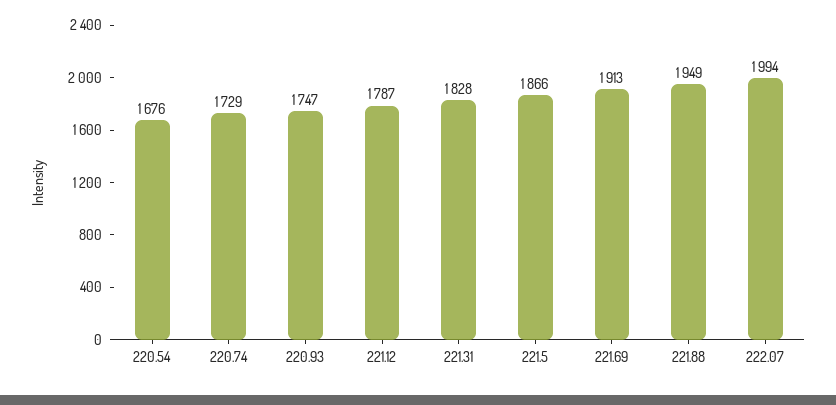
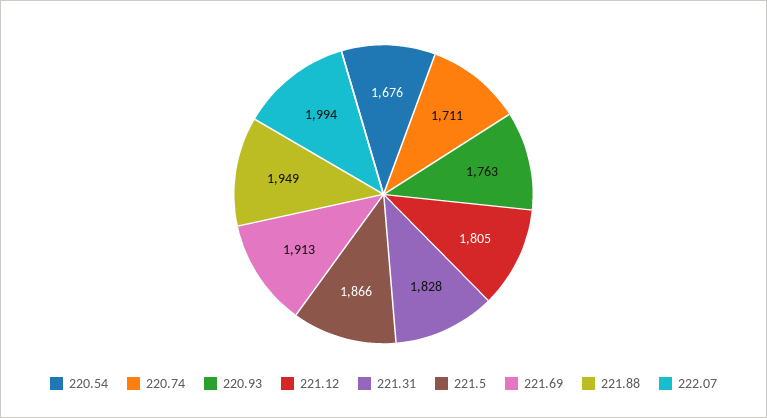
  {
    "220.54": 1676,
-   "220.74": 1729,
+   "220.74": 1711,
-   "220.93": 1747,
+   "220.93": 1763,
-   "221.12": 1787,
+   "221.12": 1805,
    "221.31": 1828,
    "221.5": 1866,
    "221.69": 1913,
    "221.88": 1949,
    "222.07": 1994
  }

